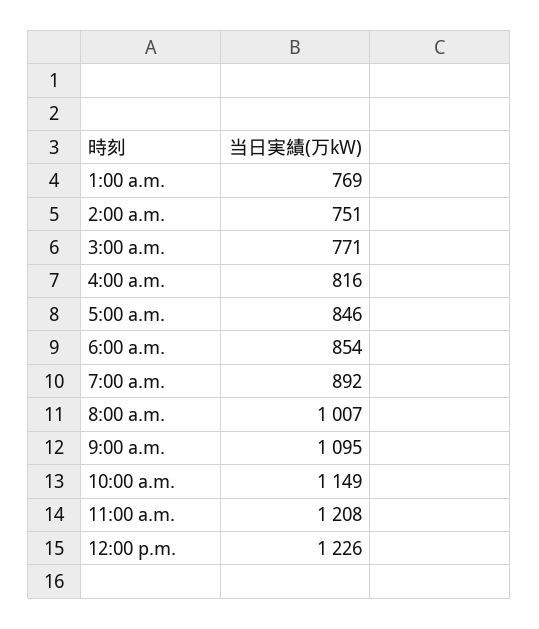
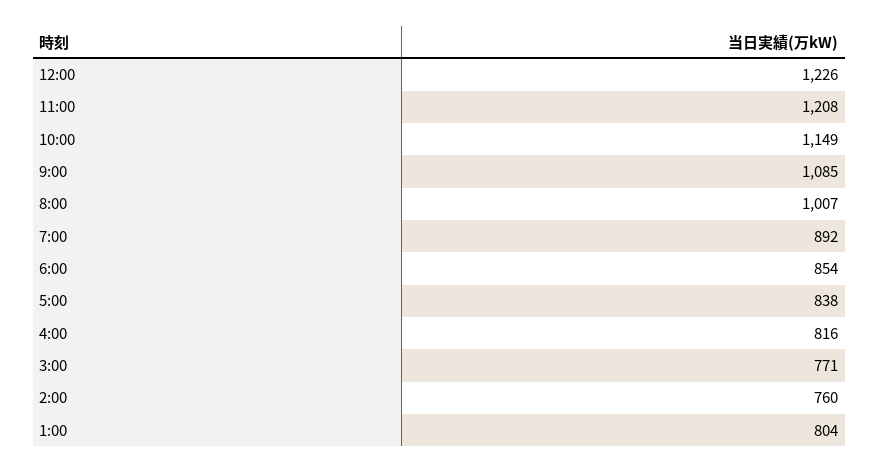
  {
-   "1:00 a.m.": 769,
+   "1:00 a.m.": 804,
-   "2:00 a.m.": 751,
+   "2:00 a.m.": 760,
    "3:00 a.m.": 771,
    "4:00 a.m.": 816,
-   "5:00 a.m.": 846,
+   "5:00 a.m.": 838,
    "6:00 a.m.": 854,
    "7:00 a.m.": 892,
    "8:00 a.m.": 1007,
-   "9:00 a.m.": 1095,
+   "9:00 a.m.": 1085,
    "10:00 a.m.": 1149,
    "11:00 a.m.": 1208,
    "12:00 p.m.": 1226
  }

